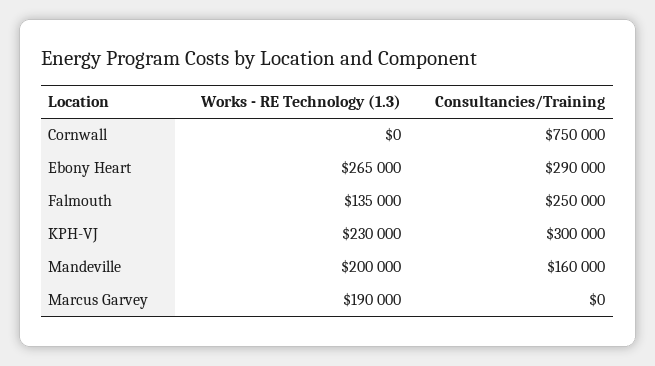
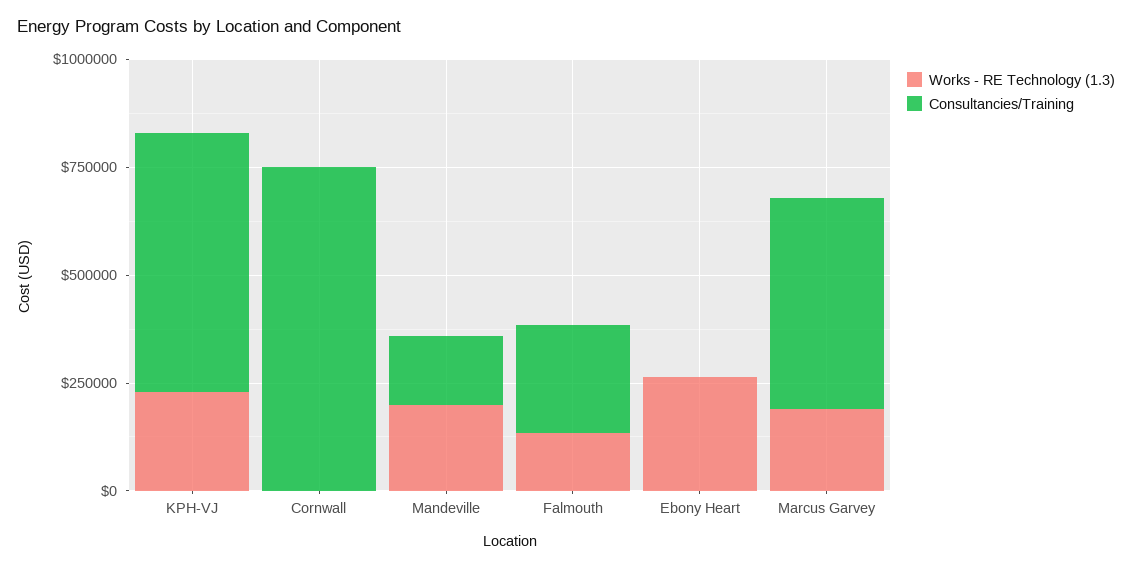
  {
    "Works - RE Technology (1.3)": {
      "Cornwall": 0,
      "Ebony Heart": 265000,
      "Falmouth": 135000,
      "KPH-VJ": 230000,
      "Mandeville": 200000,
      "Marcus Garvey": 190000
    },
    "Consultancies/Training": {
      "Cornwall": 750000,
-     "Ebony Heart": 290000,
+     "Ebony Heart": 0,
      "Falmouth": 250000,
-     "KPH-VJ": 300000,
+     "KPH-VJ": 600000,
      "Mandeville": 160000,
-     "Marcus Garvey": 0
+     "Marcus Garvey": 500000
    }
  }

